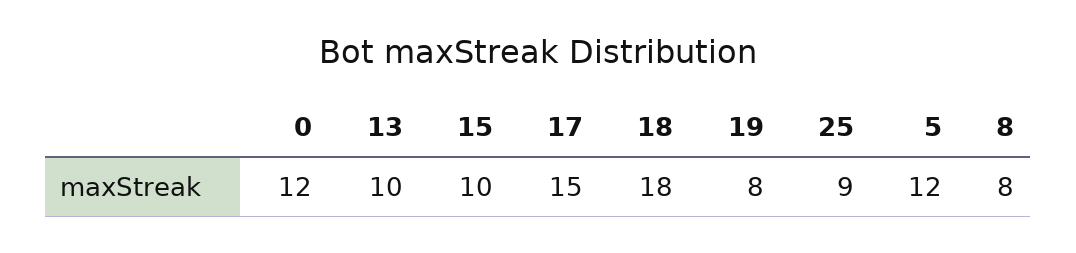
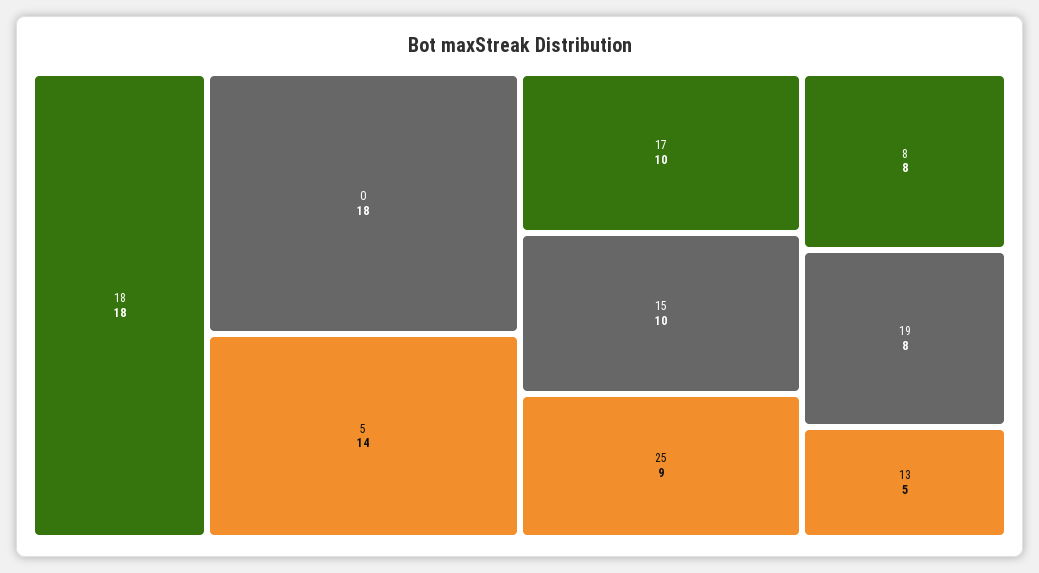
  {
-   "0": 12,
+   "0": 18,
-   "13": 10,
+   "13": 5,
    "15": 10,
-   "17": 15,
+   "17": 10,
    "18": 18,
    "19": 8,
    "25": 9,
-   "5": 12,
+   "5": 14,
    "8": 8
  }

